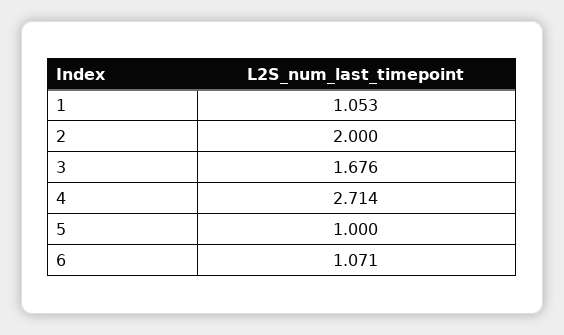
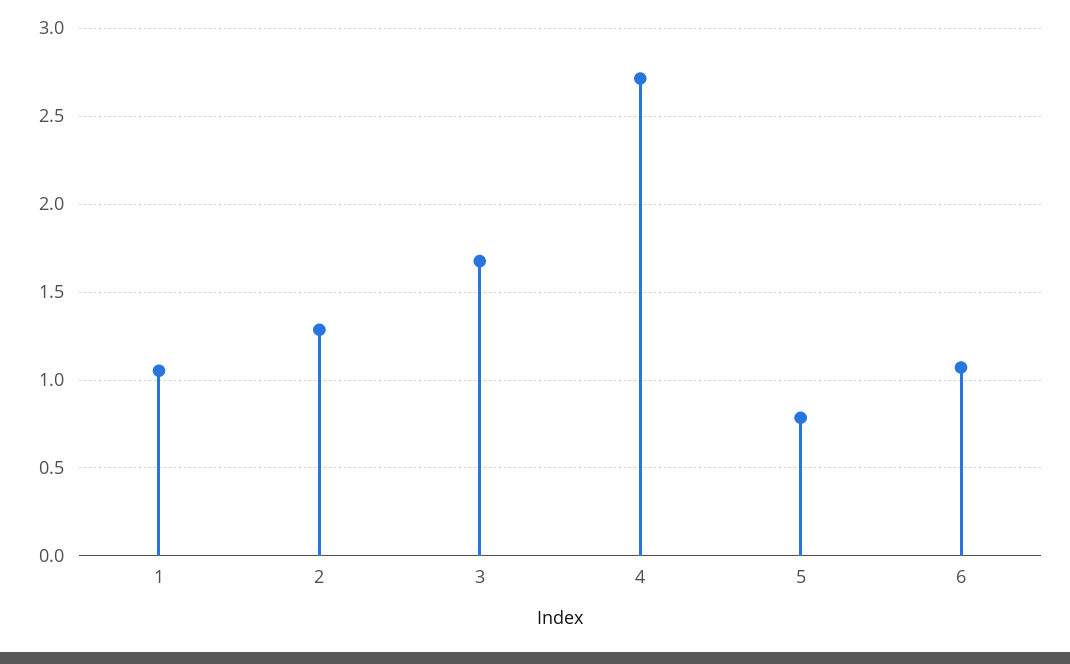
  {
    "1": 1.053,
-   "2": 2,
+   "2": 1.3,
    "3": 1.676,
    "4": 2.714,
-   "5": 1,
+   "5": 0.8,
    "6": 1.071
  }

